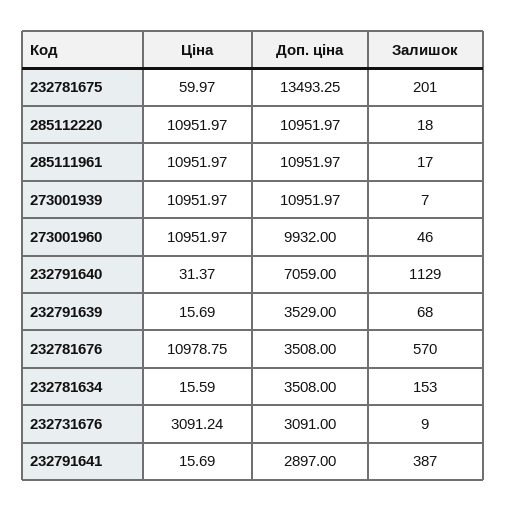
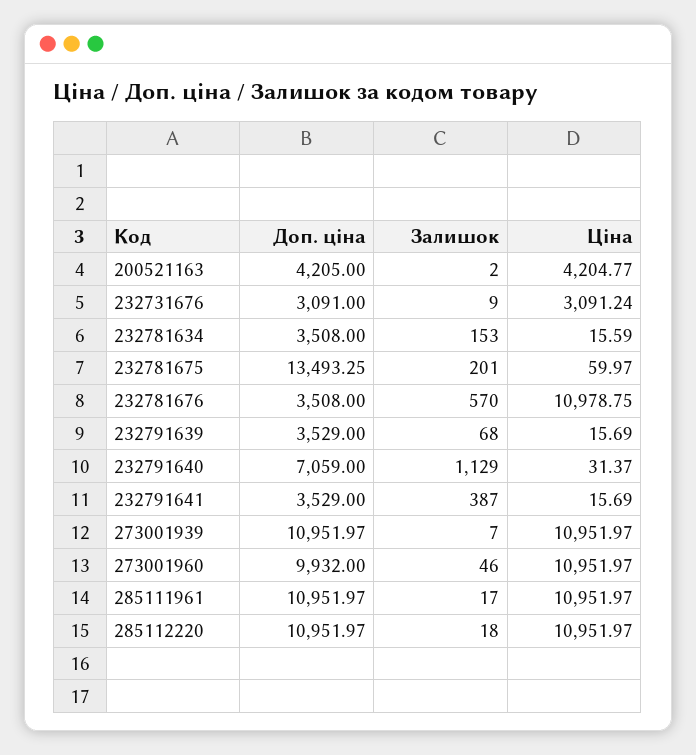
  {
    "Ціна": {
      "232781675": 59.97,
      "285112220": 10951.97,
      "285111961": 10951.97,
      "273001939": 10951.97,
      "273001960": 10951.97,
      "232791640": 31.37,
      "232791639": 15.69,
      "232781676": 10978.75,
      "232781634": 15.59,
      "232731676": 3091.24,
-     "232791641": 15.69
+     "232791641": 15.69,
+     "200521163": 4204.77
    },
    "Доп. ціна": {
      "232781675": 13493.25,
      "285112220": 10951.97,
      "285111961": 10951.97,
      "273001939": 10951.97,
      "273001960": 9932,
      "232791640": 7059,
      "232791639": 3529,
      "232781676": 3508,
      "232781634": 3508,
      "232731676": 3091,
-     "232791641": 2897
+     "232791641": 3529,
+     "200521163": 4205
    },
    "Залишок": {
      "232781675": 201,
      "285112220": 18,
      "285111961": 17,
      "273001939": 7,
      "273001960": 46,
      "232791640": 1129,
      "232791639": 68,
      "232781676": 570,
      "232781634": 153,
      "232731676": 9,
-     "232791641": 387
+     "232791641": 387,
+     "200521163": 2
    }
  }

